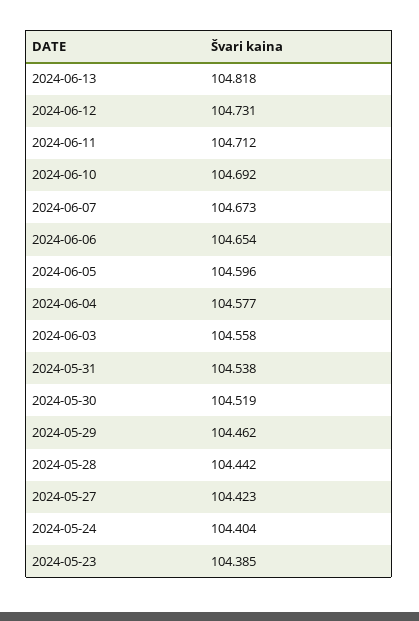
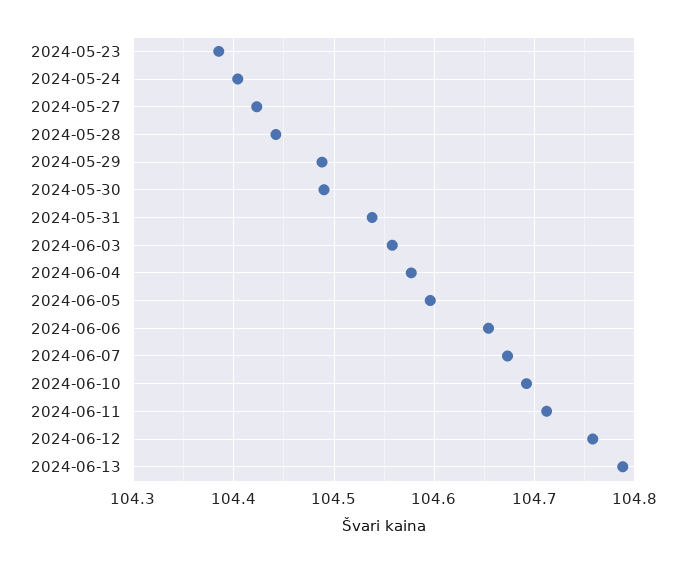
  {
-   "2024-06-13": 104.818,
+   "2024-06-13": 104.79,
-   "2024-06-12": 104.731,
+   "2024-06-12": 104.76,
    "2024-06-11": 104.712,
    "2024-06-10": 104.692,
    "2024-06-07": 104.673,
    "2024-06-06": 104.654,
    "2024-06-05": 104.596,
    "2024-06-04": 104.577,
    "2024-06-03": 104.558,
    "2024-05-31": 104.538,
-   "2024-05-30": 104.519,
+   "2024-05-30": 104.49,
-   "2024-05-29": 104.462,
+   "2024-05-29": 104.49,
    "2024-05-28": 104.442,
    "2024-05-27": 104.423,
    "2024-05-24": 104.404,
    "2024-05-23": 104.385
  }

